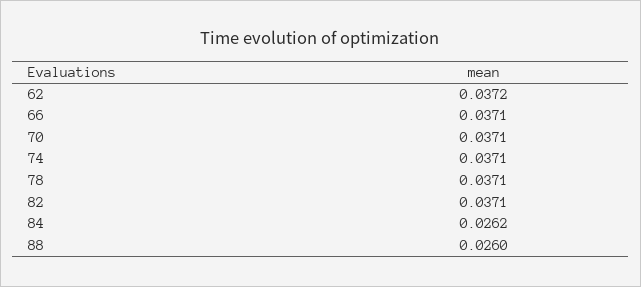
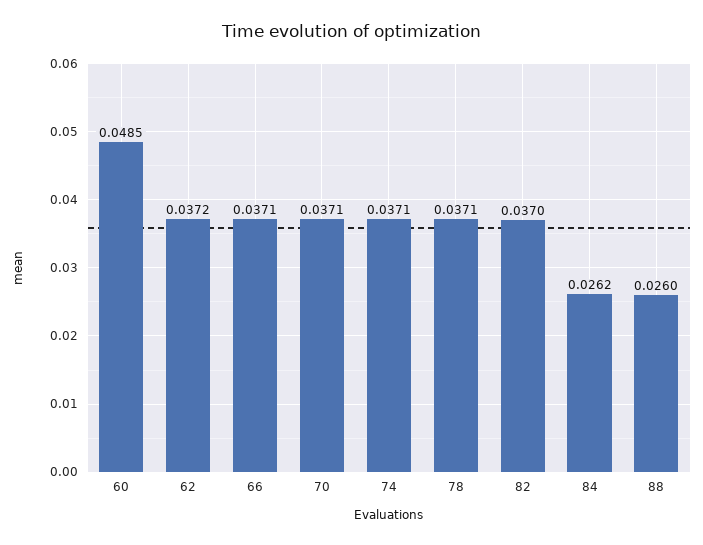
  {
    "62": 0.0372,
    "66": 0.0371,
    "70": 0.0371,
    "74": 0.0371,
    "78": 0.0371,
-   "82": 0.0371,
+   "82": 0.037,
    "84": 0.0262,
-   "88": 0.026
+   "88": 0.026,
+   "60": 0.0485
  }

